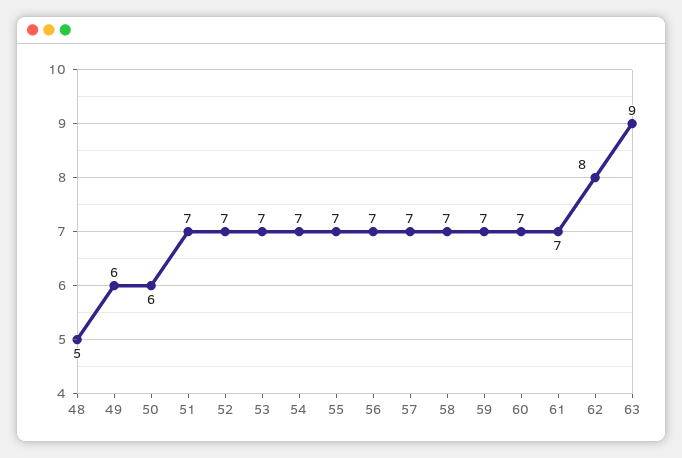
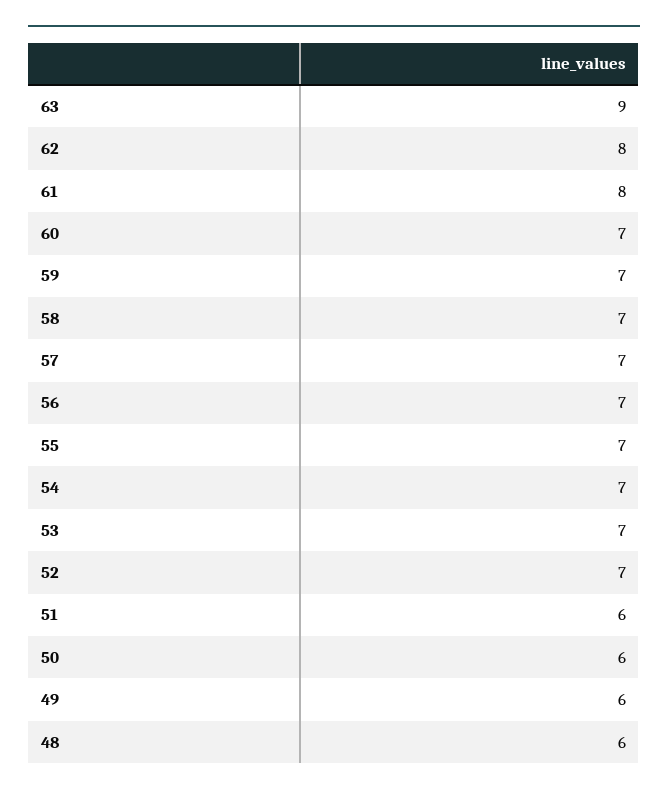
  {
-   "48": 5,
+   "48": 6,
    "49": 6,
    "50": 6,
-   "51": 7,
+   "51": 6,
    "52": 7,
    "53": 7,
    "54": 7,
    "55": 7,
    "56": 7,
    "57": 7,
    "58": 7,
    "59": 7,
    "60": 7,
-   "61": 7,
+   "61": 8,
    "62": 8,
    "63": 9
  }

